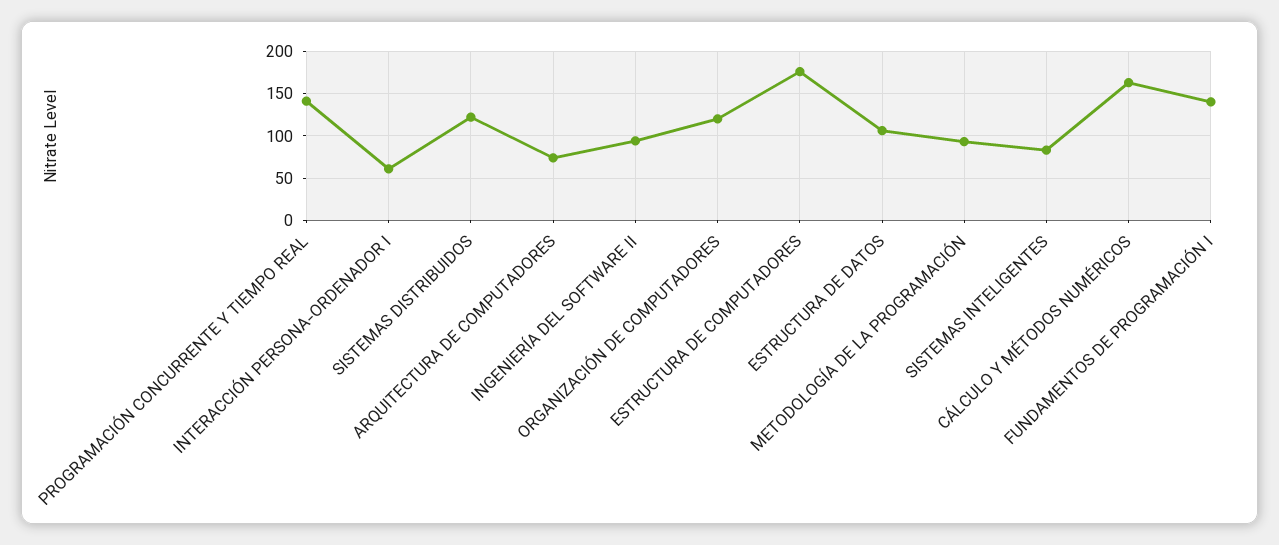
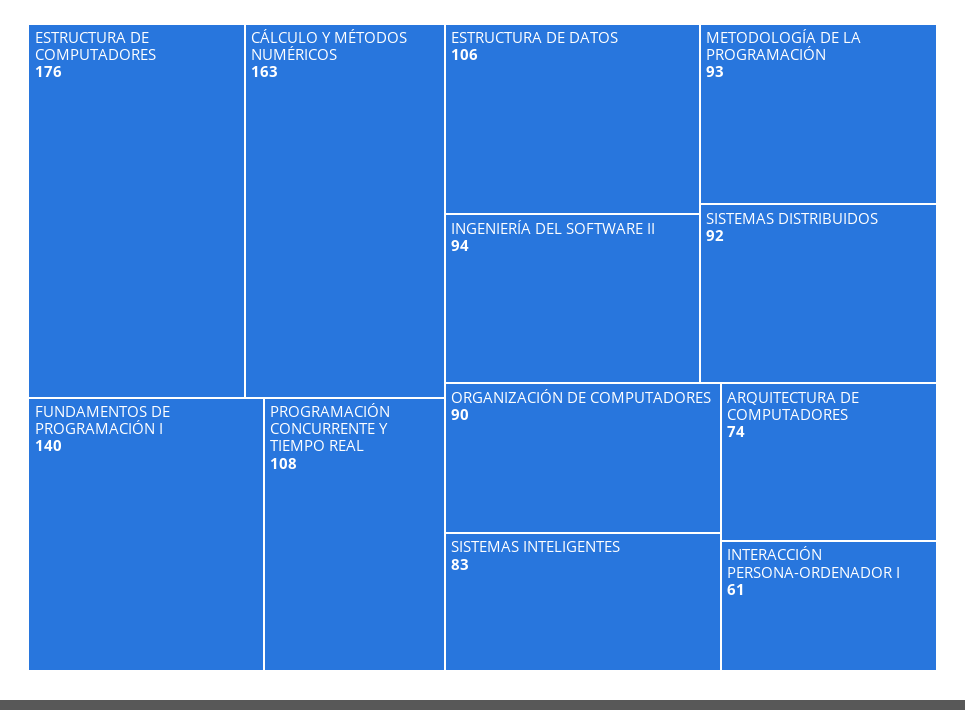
  {
-   "PROGRAMACIÓN CONCURRENTE Y TIEMPO REAL": 140,
+   "PROGRAMACIÓN CONCURRENTE Y TIEMPO REAL": 108,
    "INTERACCIÓN PERSONA-ORDENADOR I": 61,
-   "SISTEMAS DISTRIBUIDOS": 120,
+   "SISTEMAS DISTRIBUIDOS": 92,
    "ARQUITECTURA DE COMPUTADORES": 74,
    "INGENIERÍA DEL SOFTWARE II": 94,
-   "ORGANIZACIÓN DE COMPUTADORES": 120,
+   "ORGANIZACIÓN DE COMPUTADORES": 90,
    "ESTRUCTURA DE COMPUTADORES": 176,
    "ESTRUCTURA DE DATOS": 106,
    "METODOLOGÍA DE LA PROGRAMACIÓN": 93,
    "SISTEMAS INTELIGENTES": 83,
    "CÁLCULO Y MÉTODOS NUMÉRICOS": 163,
    "FUNDAMENTOS DE PROGRAMACIÓN I": 140
  }

